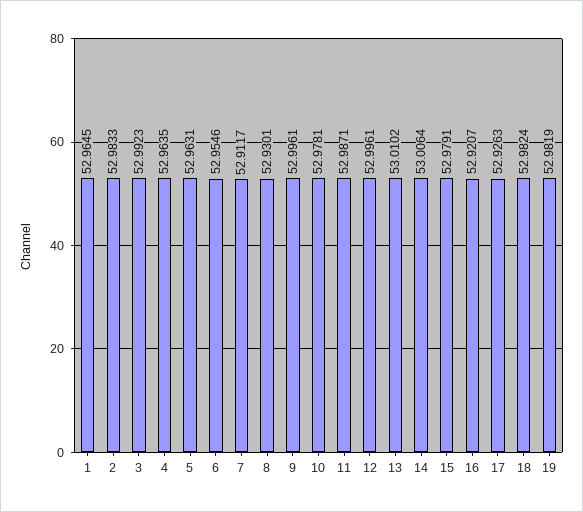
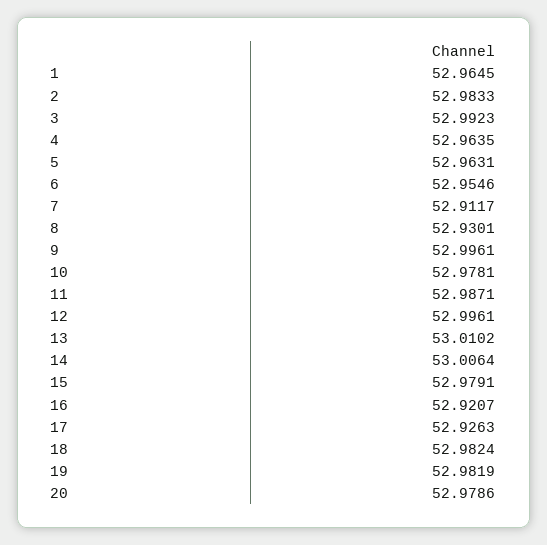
  {
    "1": 52.9645,
    "2": 52.9833,
    "3": 52.9923,
    "4": 52.9635,
    "5": 52.9631,
    "6": 52.9546,
    "7": 52.9117,
    "8": 52.9301,
    "9": 52.9961,
    "10": 52.9781,
    "11": 52.9871,
    "12": 52.9961,
    "13": 53.0102,
    "14": 53.0064,
    "15": 52.9791,
    "16": 52.9207,
    "17": 52.9263,
    "18": 52.9824,
-   "19": 52.9819
+   "19": 52.9819,
+   "20": 52.9786
  }

